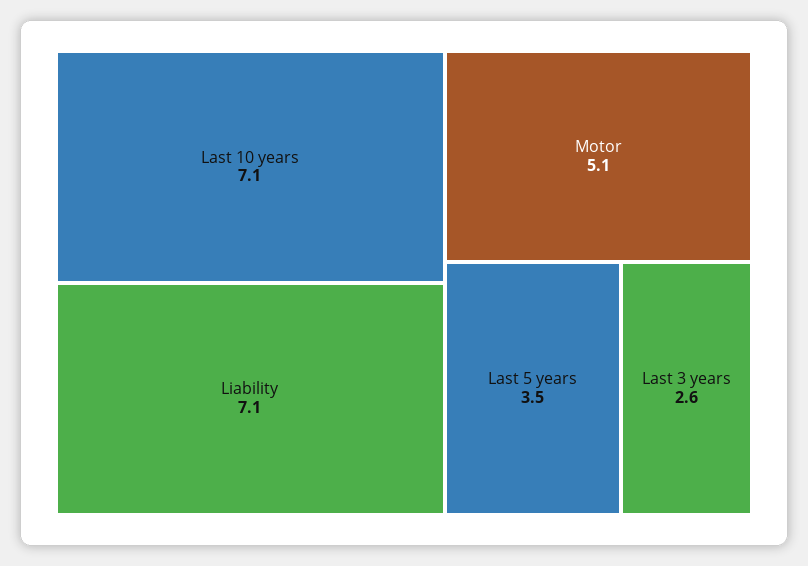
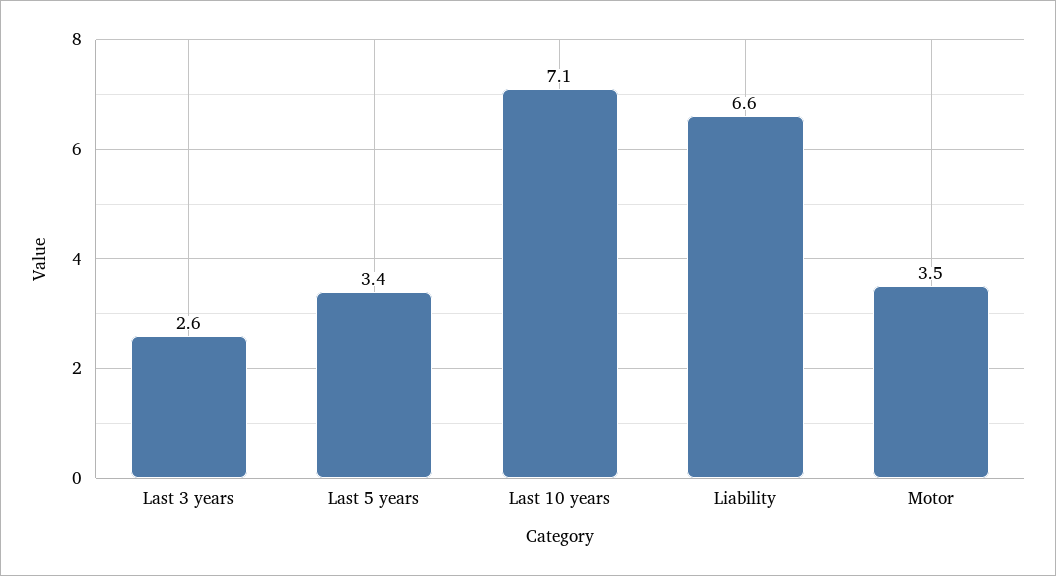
  {
    "Last 10 years": 7.1,
-   "Liability": 7.1,
+   "Liability": 6.6,
-   "Motor": 5.1,
+   "Motor": 3.5,
-   "Last 5 years": 3.5,
+   "Last 5 years": 3.4,
    "Last 3 years": 2.6
  }

